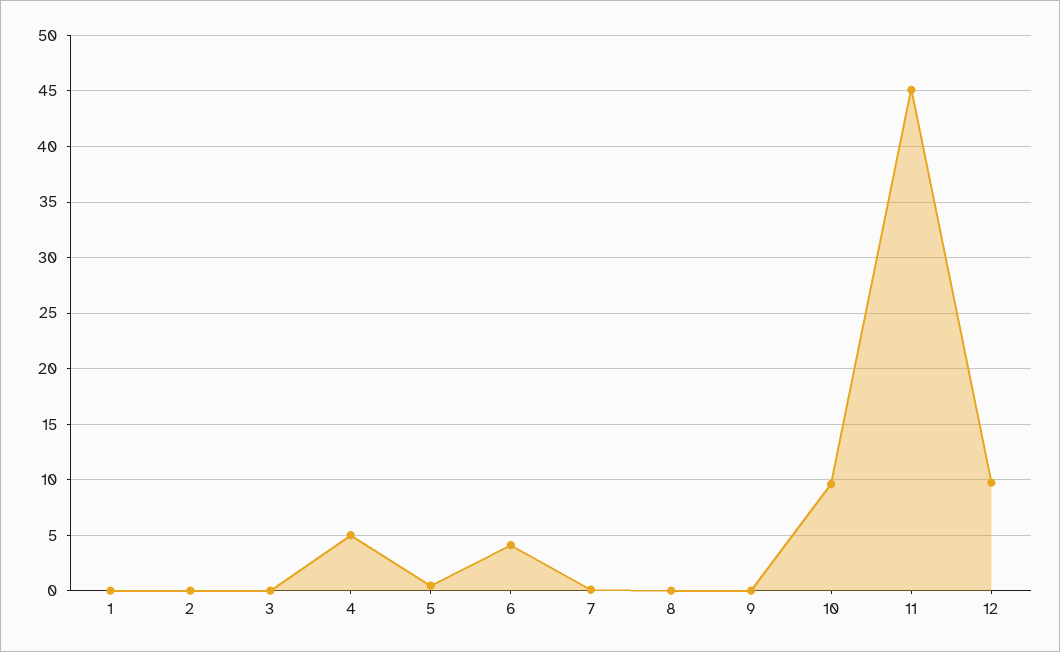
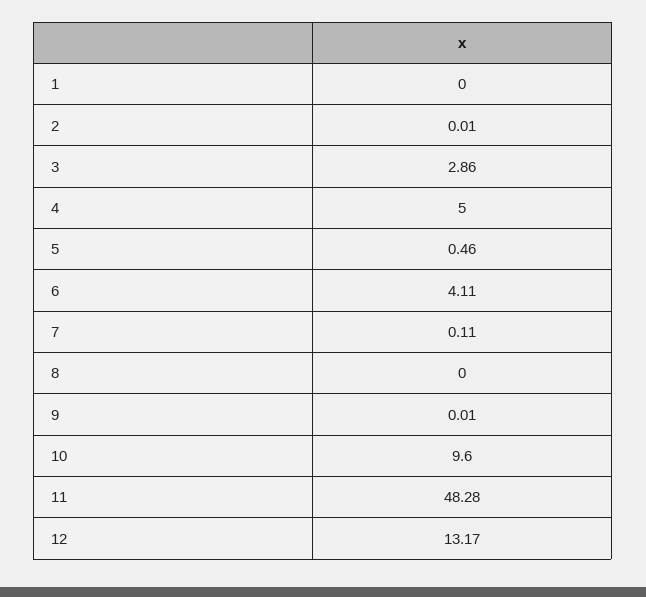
  {
    "1": 0,
    "2": 0.01,
-   "3": 0,
+   "3": 2.86,
    "4": 5,
    "5": 0.46,
    "6": 4.11,
    "7": 0.11,
    "8": 0,
    "9": 0.01,
    "10": 9.6,
-   "11": 45,
+   "11": 48.28,
-   "12": 10
+   "12": 13.17
  }

